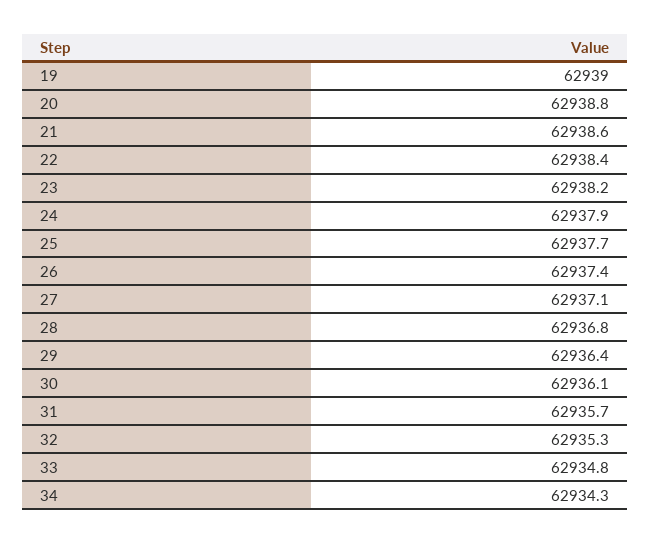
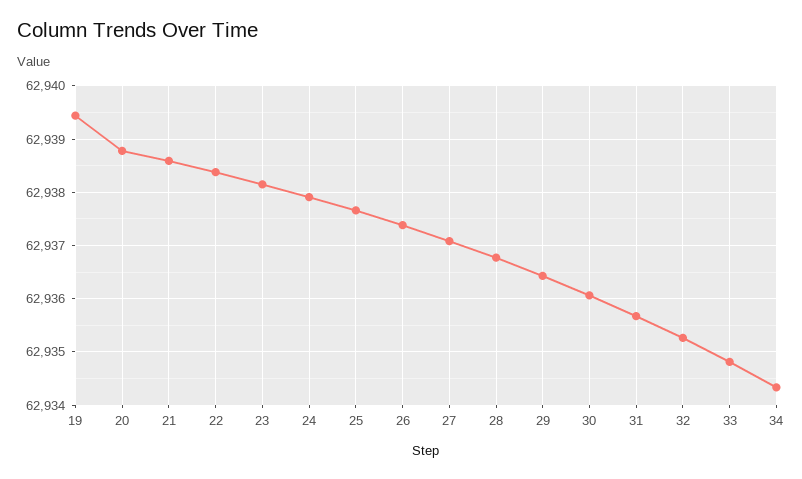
  {
-   "19": 62939,
+   "19": 62939.4,
    "20": 62938.8,
    "21": 62938.6,
    "22": 62938.4,
    "23": 62938.2,
    "24": 62937.9,
    "25": 62937.7,
    "26": 62937.4,
    "27": 62937.1,
    "28": 62936.8,
    "29": 62936.4,
    "30": 62936.1,
    "31": 62935.7,
    "32": 62935.3,
    "33": 62934.8,
    "34": 62934.3
  }

